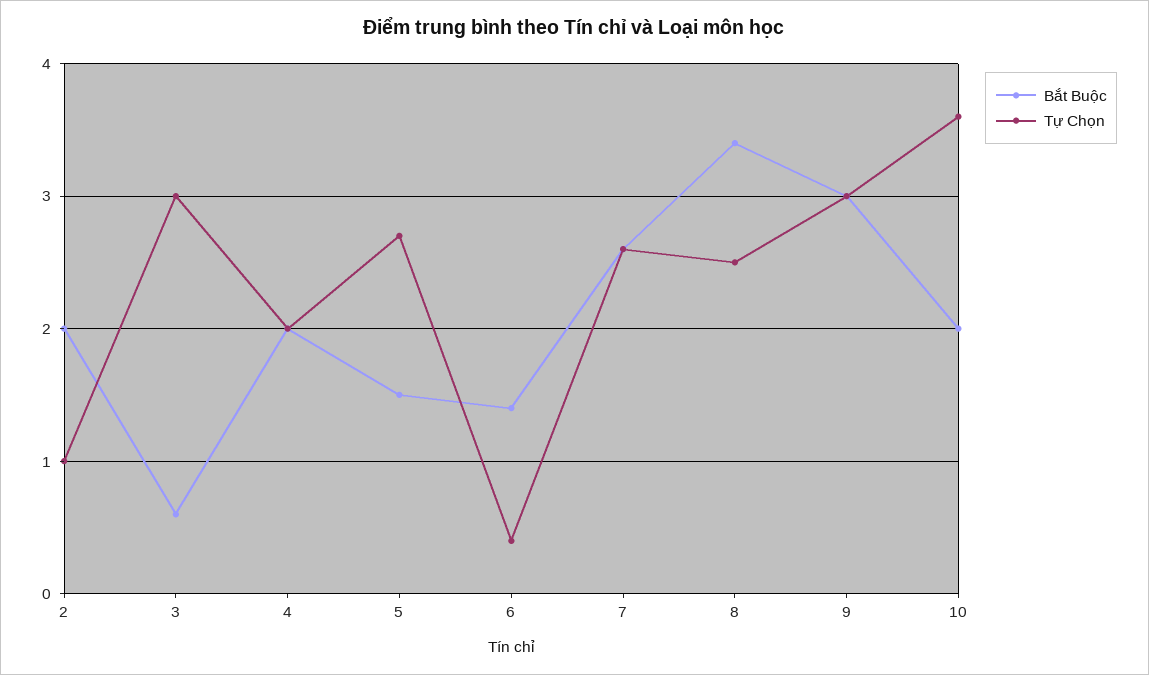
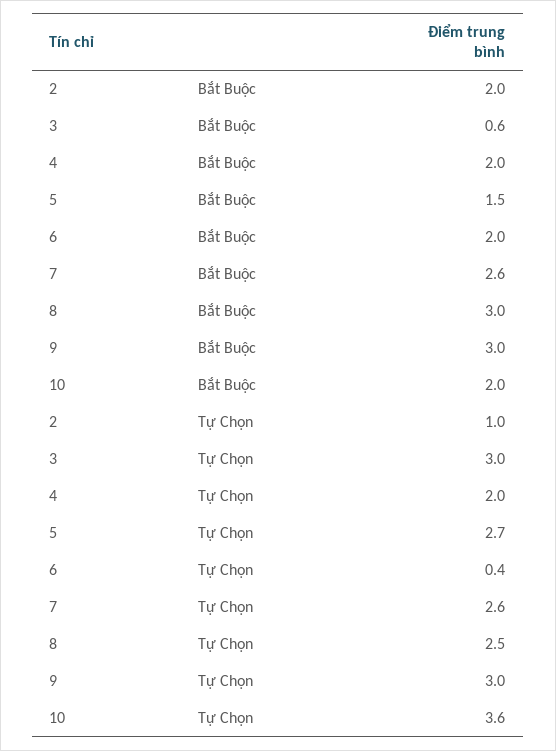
  {
    "Bắt Buộc": {
      "2": 2,
      "3": 0.6,
      "4": 2,
      "5": 1.5,
-     "6": 1.4,
+     "6": 2,
      "7": 2.6,
-     "8": 3.4,
+     "8": 3,
      "9": 3,
      "10": 2
    },
    "Tự Chọn": {
      "2": 1,
      "3": 3,
      "4": 2,
      "5": 2.7,
      "6": 0.4,
      "7": 2.6,
      "8": 2.5,
      "9": 3,
      "10": 3.6
    }
  }

